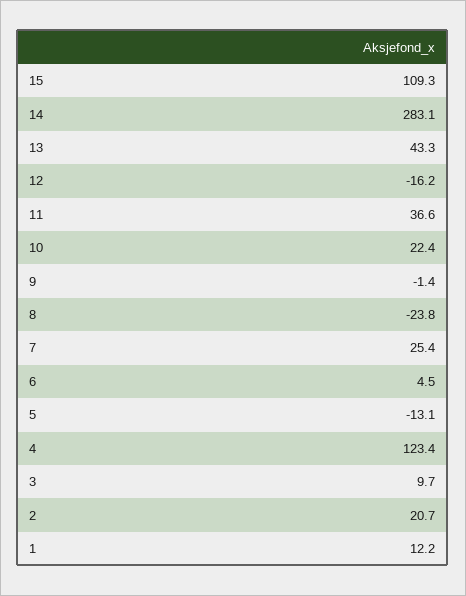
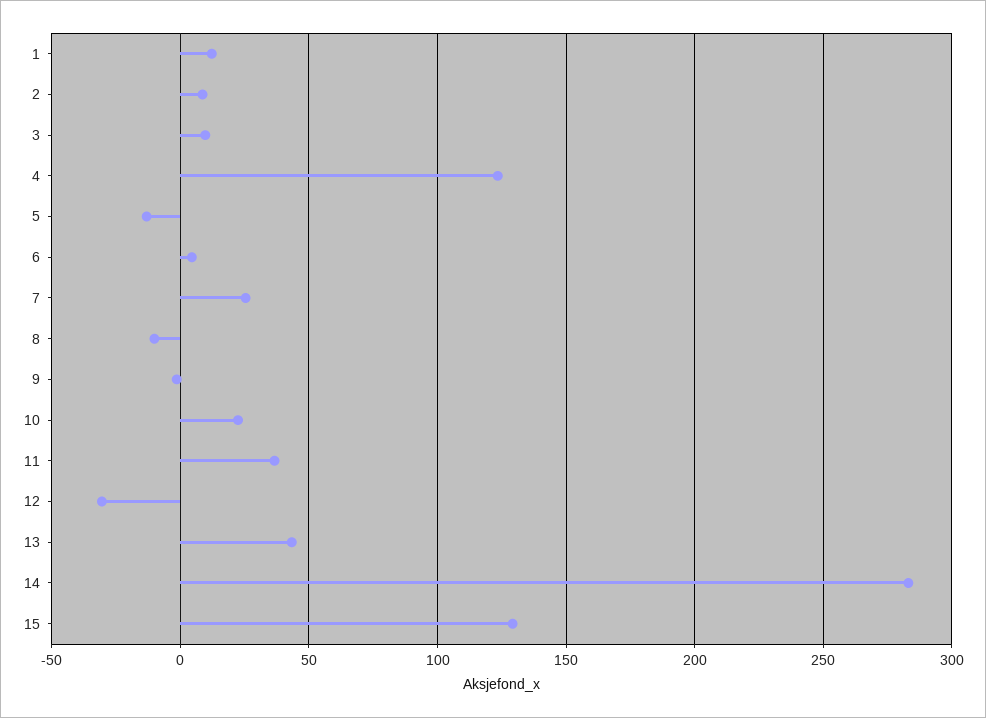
  {
-   "15": 109.3,
+   "15": 130,
    "14": 283.1,
    "13": 43.3,
-   "12": -16.2,
+   "12": -30,
    "11": 36.6,
    "10": 22.4,
    "9": -1.4,
-   "8": -23.8,
+   "8": -10,
    "7": 25.4,
    "6": 4.5,
    "5": -13.1,
    "4": 123.4,
    "3": 9.7,
-   "2": 20.7,
+   "2": 10,
    "1": 12.2
  }

